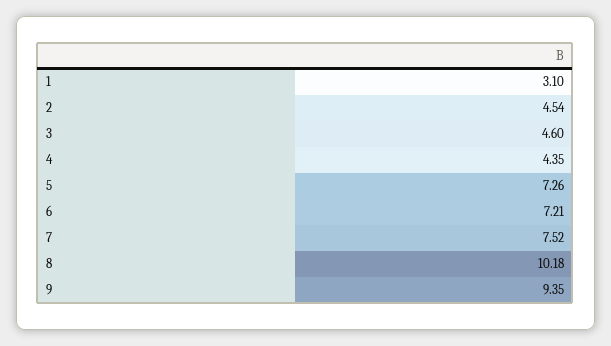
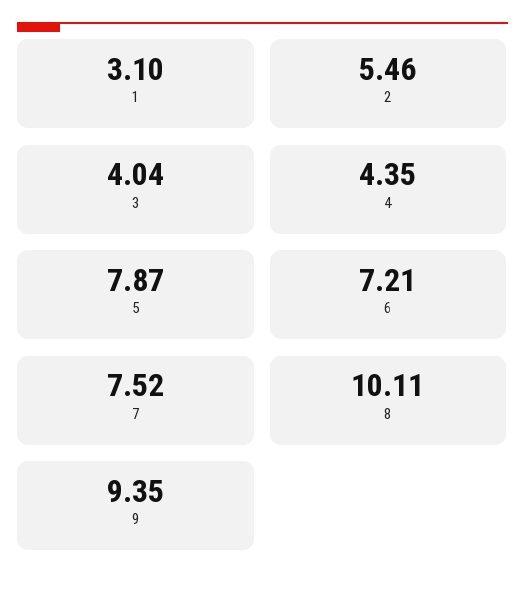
  {
    "1": 3.1,
-   "2": 4.54,
+   "2": 5.46,
-   "3": 4.6,
+   "3": 4.04,
    "4": 4.35,
-   "5": 7.26,
+   "5": 7.87,
    "6": 7.21,
    "7": 7.52,
-   "8": 10.18,
+   "8": 10.11,
    "9": 9.35
  }

